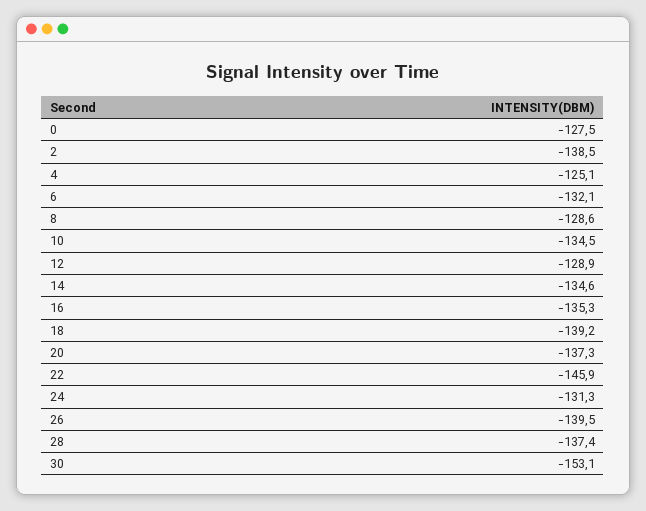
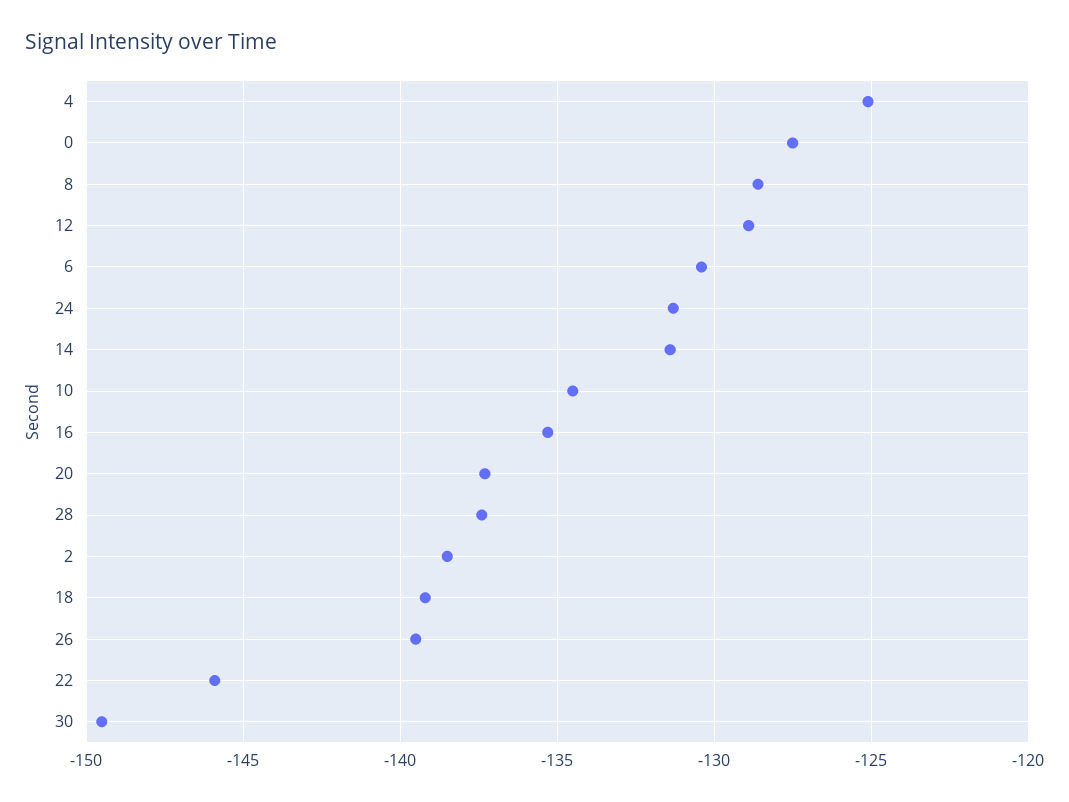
  {
    "0": -127.5,
    "2": -138.5,
    "4": -125.1,
-   "6": -132.1,
+   "6": -130.5,
    "8": -128.6,
    "10": -134.5,
    "12": -128.9,
-   "14": -134.6,
+   "14": -131.5,
    "16": -135.3,
    "18": -139.2,
    "20": -137.3,
    "22": -145.9,
    "24": -131.3,
    "26": -139.5,
    "28": -137.4,
-   "30": -153.1
+   "30": -149.5
  }

